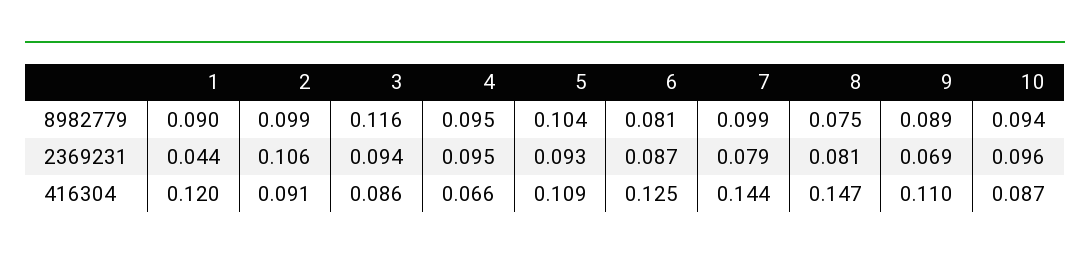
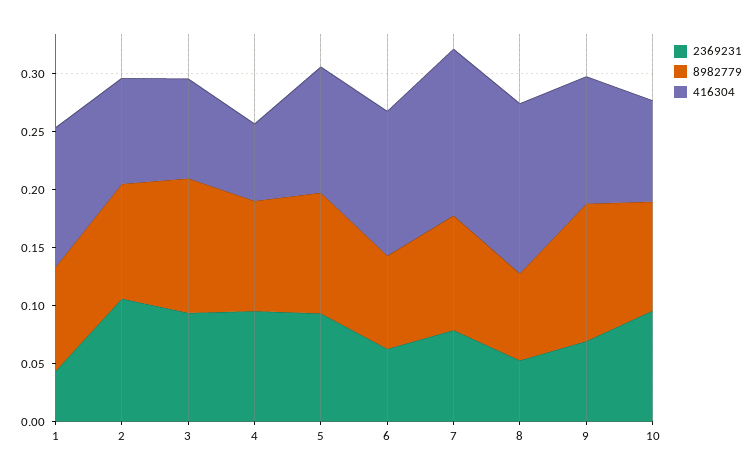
  {
    "8982779": {
      "1": 0.09,
      "2": 0.099,
      "3": 0.116,
      "4": 0.095,
      "5": 0.104,
      "6": 0.081,
      "7": 0.099,
      "8": 0.075,
-     "9": 0.089,
+     "9": 0.12,
      "10": 0.094
    },
    "2369231": {
      "1": 0.044,
      "2": 0.106,
      "3": 0.094,
      "4": 0.095,
      "5": 0.093,
-     "6": 0.087,
+     "6": 0.06,
      "7": 0.079,
-     "8": 0.081,
+     "8": 0.05,
      "9": 0.069,
      "10": 0.096
    },
    "416304": {
      "1": 0.12,
      "2": 0.091,
      "3": 0.086,
      "4": 0.066,
      "5": 0.109,
      "6": 0.125,
      "7": 0.144,
      "8": 0.147,
      "9": 0.11,
      "10": 0.087
    }
  }

